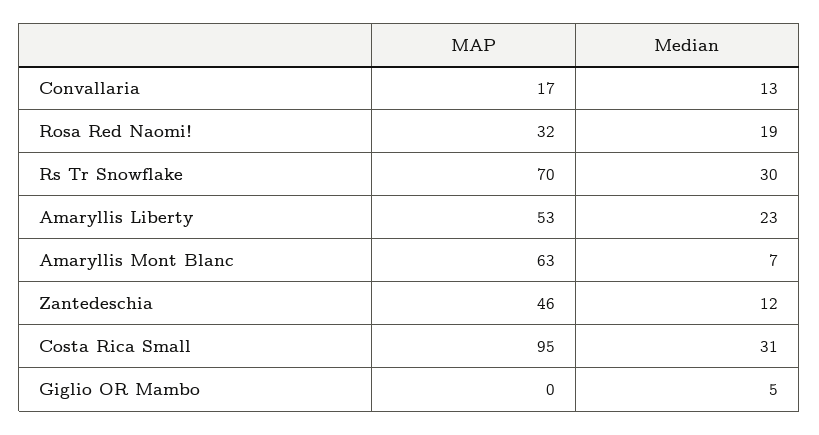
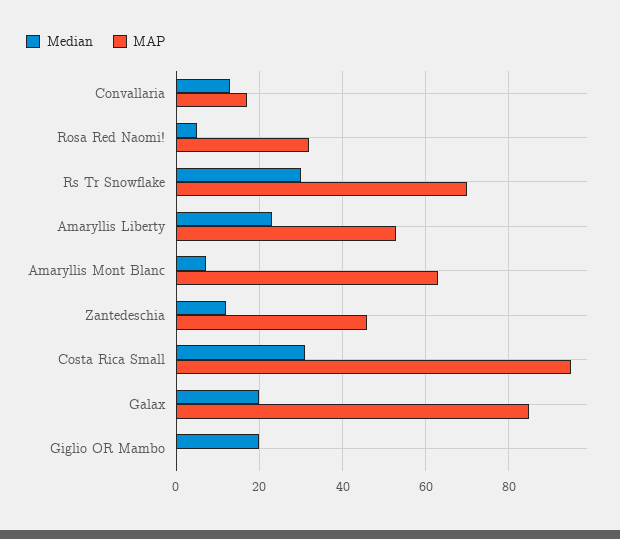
  {
    "MAP": {
      "Convallaria": 17,
      "Rosa Red Naomi!": 32,
      "Rs Tr Snowflake": 70,
      "Amaryllis Liberty": 53,
      "Amaryllis Mont Blanc": 63,
      "Zantedeschia": 46,
      "Costa Rica Small": 95,
-     "Giglio OR Mambo": 0
+     "Giglio OR Mambo": 0,
+     "Galax": 85
    },
    "Median": {
      "Convallaria": 13,
-     "Rosa Red Naomi!": 19,
+     "Rosa Red Naomi!": 5,
      "Rs Tr Snowflake": 30,
      "Amaryllis Liberty": 23,
      "Amaryllis Mont Blanc": 7,
      "Zantedeschia": 12,
      "Costa Rica Small": 31,
-     "Giglio OR Mambo": 5
+     "Giglio OR Mambo": 20,
+     "Galax": 20
    }
  }

